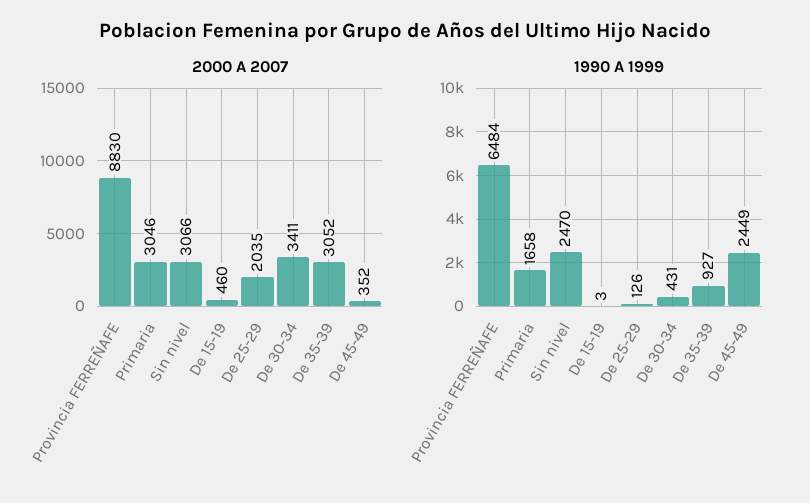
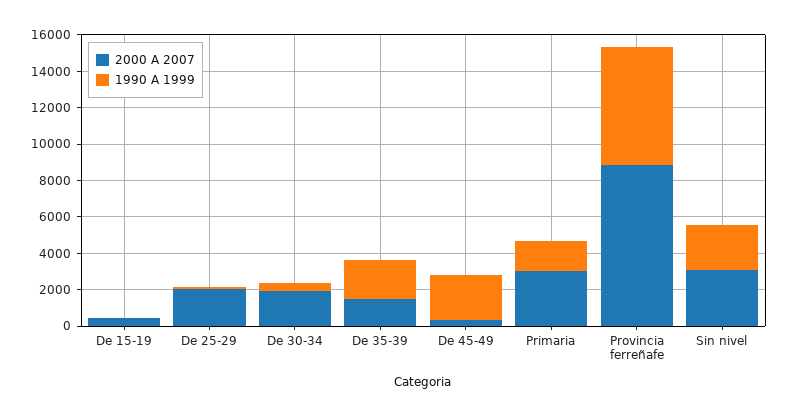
  {
    "2000 A 2007": {
      "Provincia FERREÑAFE": 8830,
      "Primaria": 3046,
      "Sin nivel": 3066,
      "De 15-19": 460,
      "De 25-29": 2035,
-     "De 30-34": 3411,
+     "De 30-34": 2000,
-     "De 35-39": 3052,
+     "De 35-39": 1500,
      "De 45-49": 352
    },
    "1990 A 1999": {
      "Provincia FERREÑAFE": 6484,
      "Primaria": 1658,
      "Sin nivel": 2470,
      "De 15-19": 3,
      "De 25-29": 126,
      "De 30-34": 431,
-     "De 35-39": 927,
+     "De 35-39": 2000,
      "De 45-49": 2449
    }
  }

